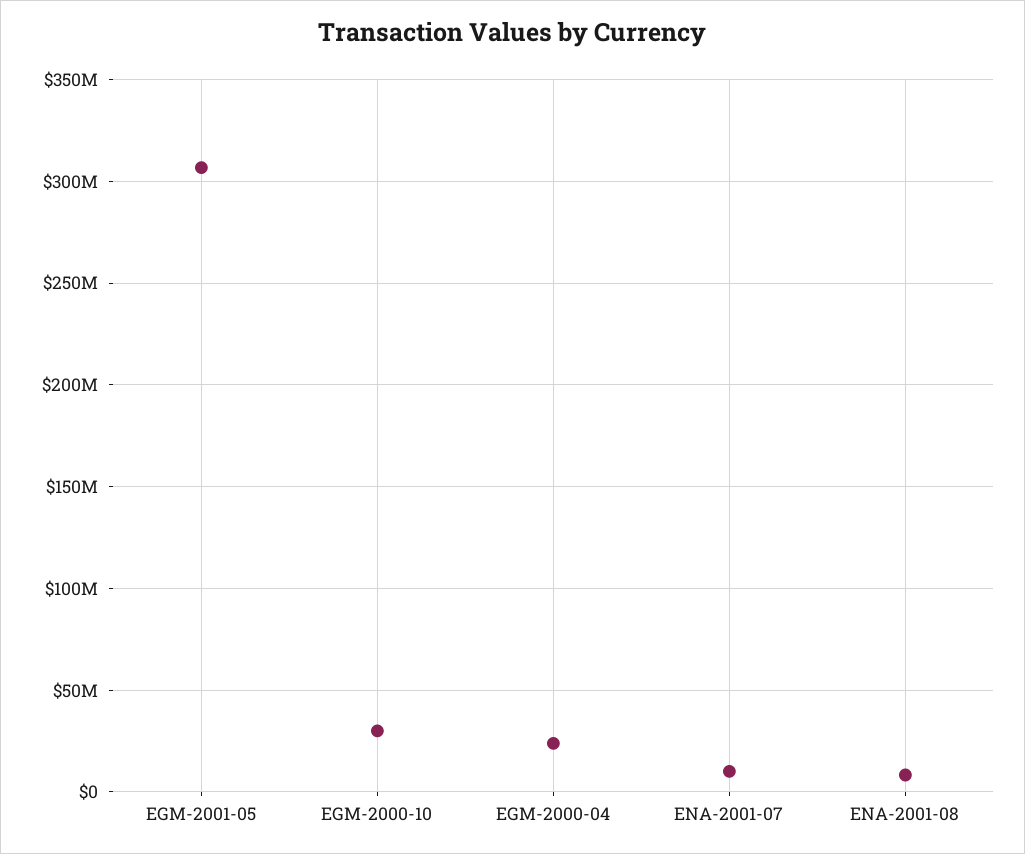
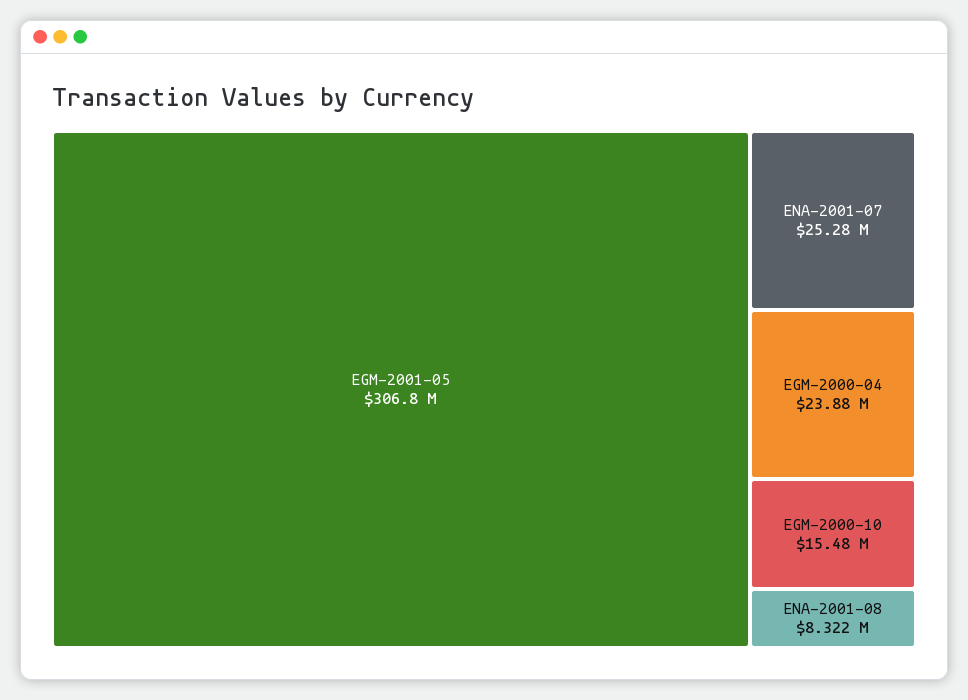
  {
    "EGM-2001-05": 306800000,
-   "EGM-2000-10": 30000000,
+   "EGM-2000-10": 15480000,
    "EGM-2000-04": 23880000,
-   "ENA-2001-07": 10000000,
+   "ENA-2001-07": 25280000,
    "ENA-2001-08": 8322000
  }

